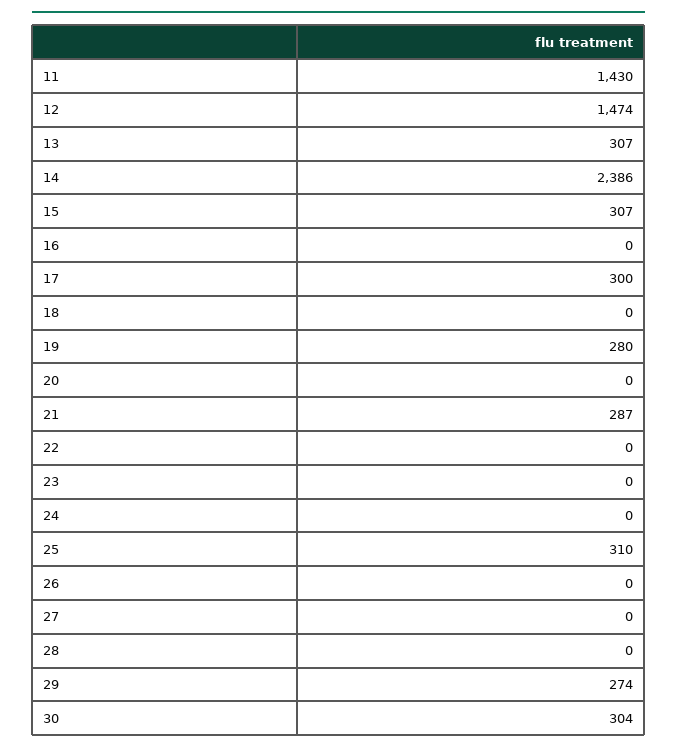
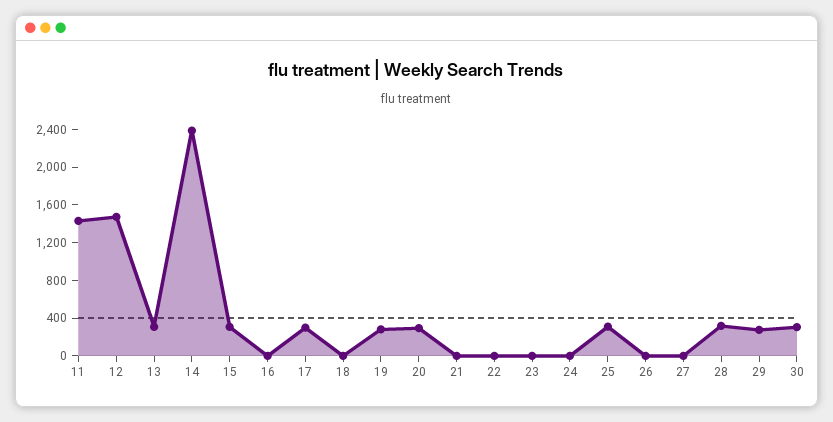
  {
    "11": 1430,
    "12": 1474,
    "13": 307,
    "14": 2386,
    "15": 307,
    "16": 0,
    "17": 300,
    "18": 0,
    "19": 280,
-   "20": 0,
+   "20": 300,
-   "21": 287,
+   "21": 0,
    "22": 0,
    "23": 0,
    "24": 0,
    "25": 310,
    "26": 0,
    "27": 0,
-   "28": 0,
+   "28": 300,
    "29": 274,
    "30": 304
  }

